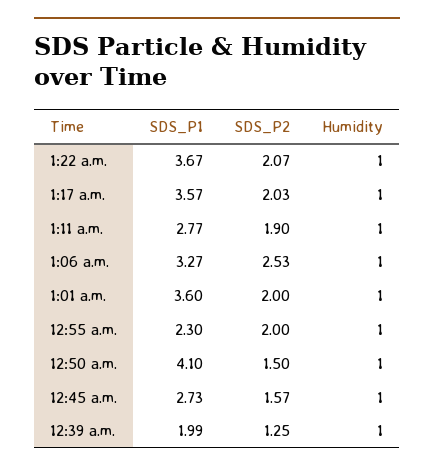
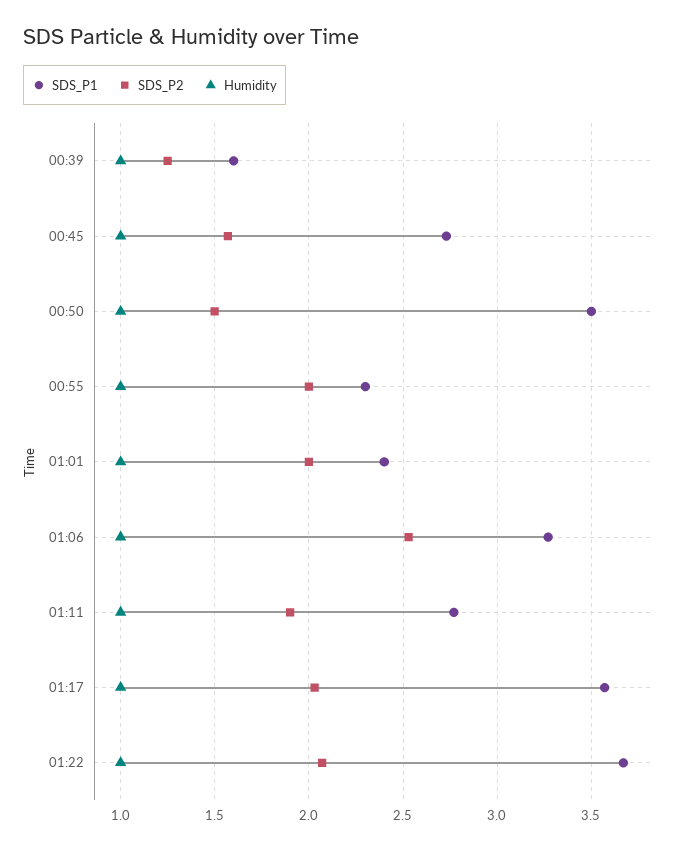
  {
    "SDS_P1": {
      "1:22 a.m.": 3.67,
      "1:17 a.m.": 3.57,
      "1:11 a.m.": 2.77,
      "1:06 a.m.": 3.27,
-     "1:01 a.m.": 3.6,
+     "1:01 a.m.": 2.4,
      "12:55 a.m.": 2.3,
-     "12:50 a.m.": 4.1,
+     "12:50 a.m.": 3.5,
      "12:45 a.m.": 2.73,
-     "12:39 a.m.": 1.99
+     "12:39 a.m.": 1.6
    },
    "SDS_P2": {
      "1:22 a.m.": 2.07,
      "1:17 a.m.": 2.03,
      "1:11 a.m.": 1.9,
      "1:06 a.m.": 2.53,
      "1:01 a.m.": 2,
      "12:55 a.m.": 2,
      "12:50 a.m.": 1.5,
      "12:45 a.m.": 1.57,
      "12:39 a.m.": 1.25
    },
    "Humidity": {
      "1:22 a.m.": 1,
      "1:17 a.m.": 1,
      "1:11 a.m.": 1,
      "1:06 a.m.": 1,
      "1:01 a.m.": 1,
      "12:55 a.m.": 1,
      "12:50 a.m.": 1,
      "12:45 a.m.": 1,
      "12:39 a.m.": 1
    }
  }

